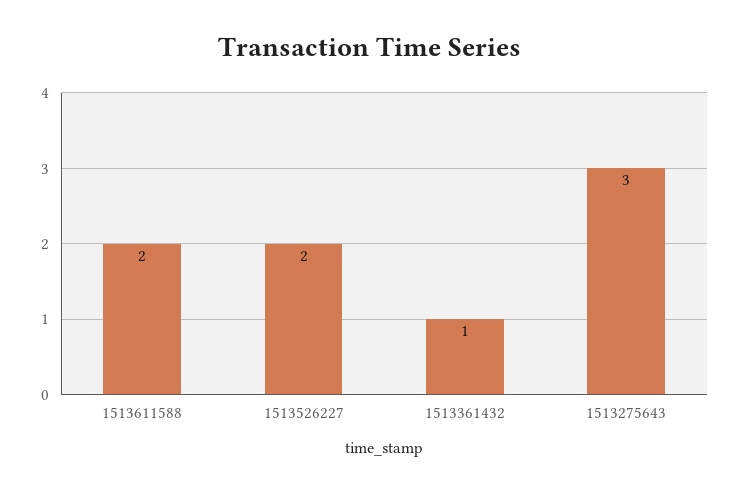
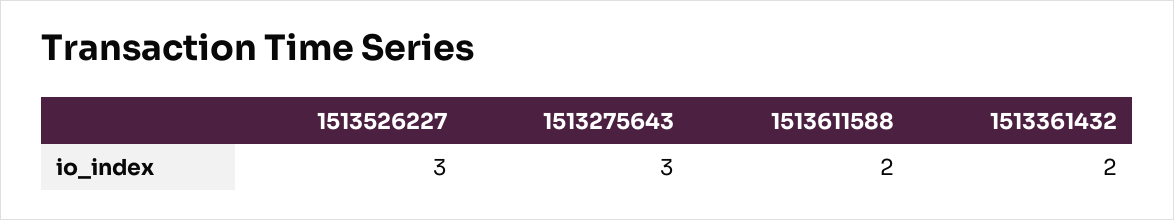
  {
    "1513611588": 2,
-   "1513526227": 2,
+   "1513526227": 3,
-   "1513361432": 1,
+   "1513361432": 2,
    "1513275643": 3
  }

